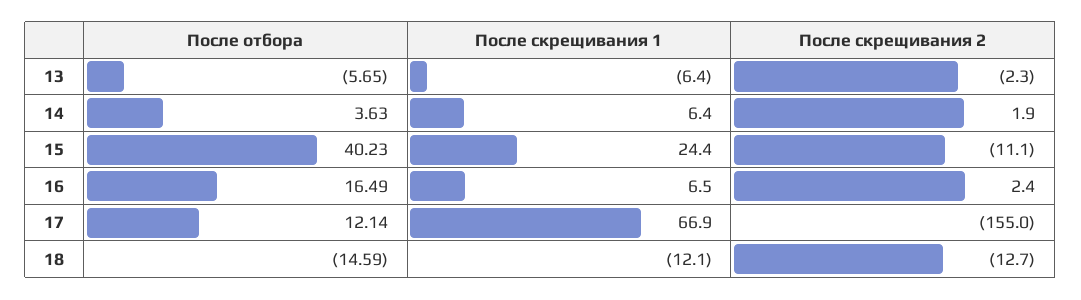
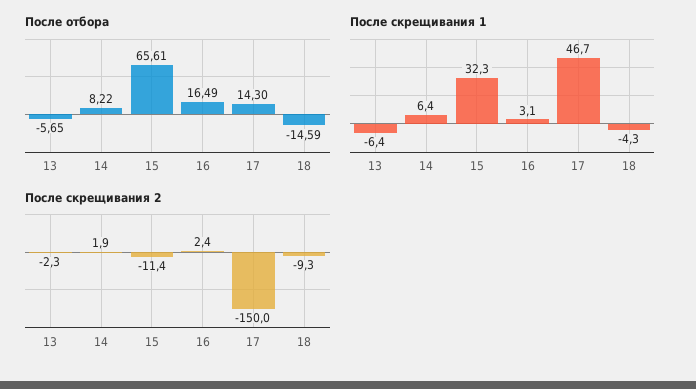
  {
    "После отбора": {
      "13": -5.65,
-     "14": 3.63,
+     "14": 8.22,
-     "15": 40.23,
+     "15": 65.61,
      "16": 16.49,
-     "17": 12.14,
+     "17": 14.3,
      "18": -14.59
    },
    "После скрещивания 1": {
      "13": -6.4,
      "14": 6.4,
-     "15": 24.4,
+     "15": 32.3,
-     "16": 6.5,
+     "16": 3.1,
-     "17": 66.9,
+     "17": 46.7,
-     "18": -12.1
+     "18": -4.3
    },
    "После скрещивания 2": {
      "13": -2.3,
      "14": 1.9,
-     "15": -11.1,
+     "15": -11.4,
      "16": 2.4,
-     "17": -155,
+     "17": -150,
-     "18": -12.7
+     "18": -9.3
    }
  }

